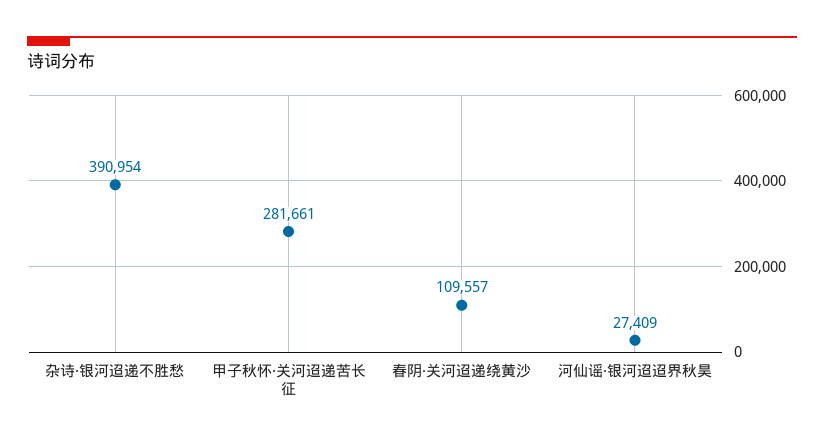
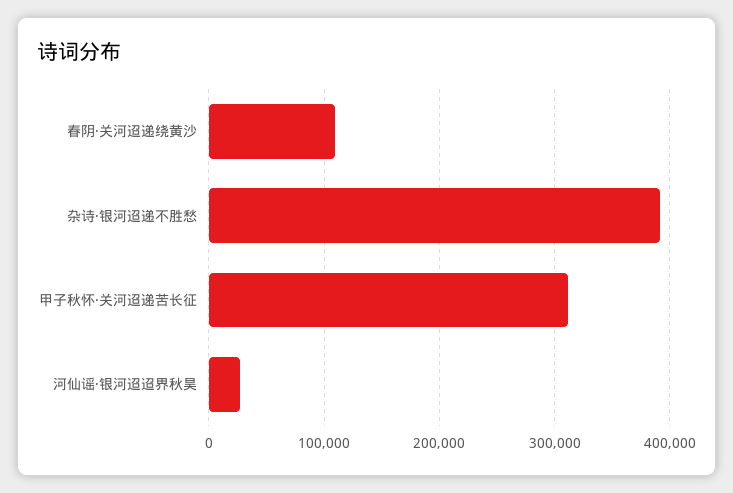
  {
    "杂诗·银河迢递不胜愁": 390954,
-   "甲子秋怀·关河迢递苦长征": 281661,
+   "甲子秋怀·关河迢递苦长征": 310000,
    "春阴·关河迢递绕黄沙": 109557,
    "河仙谣·银河迢迢界秋昊": 27409
  }

